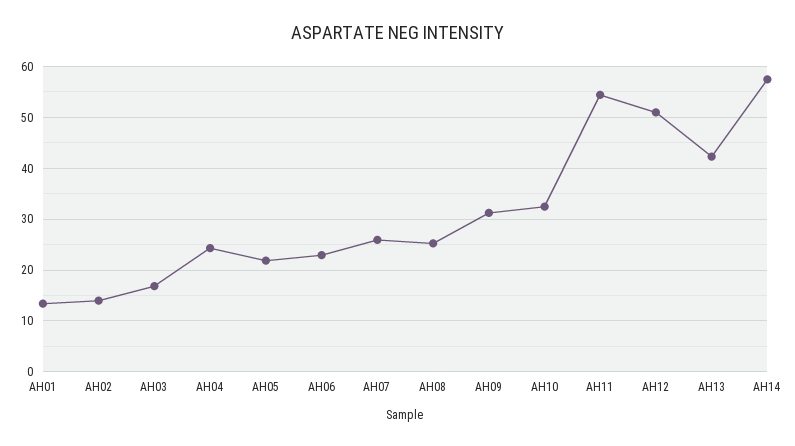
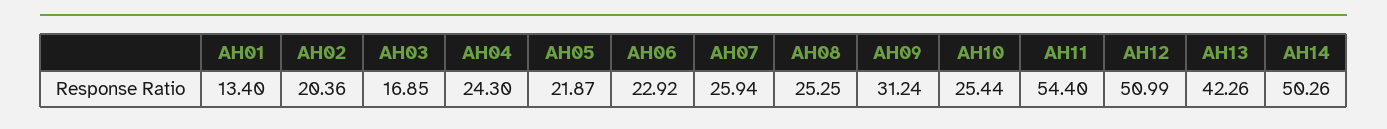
  {
    "AH01": 13.4,
-   "AH02": 14,
+   "AH02": 20.36,
    "AH03": 16.85,
    "AH04": 24.3,
    "AH05": 21.87,
    "AH06": 22.92,
    "AH07": 25.94,
    "AH08": 25.25,
    "AH09": 31.24,
-   "AH10": 32,
+   "AH10": 25.44,
    "AH11": 54.4,
    "AH12": 50.99,
    "AH13": 42.26,
-   "AH14": 58
+   "AH14": 50.26
  }

